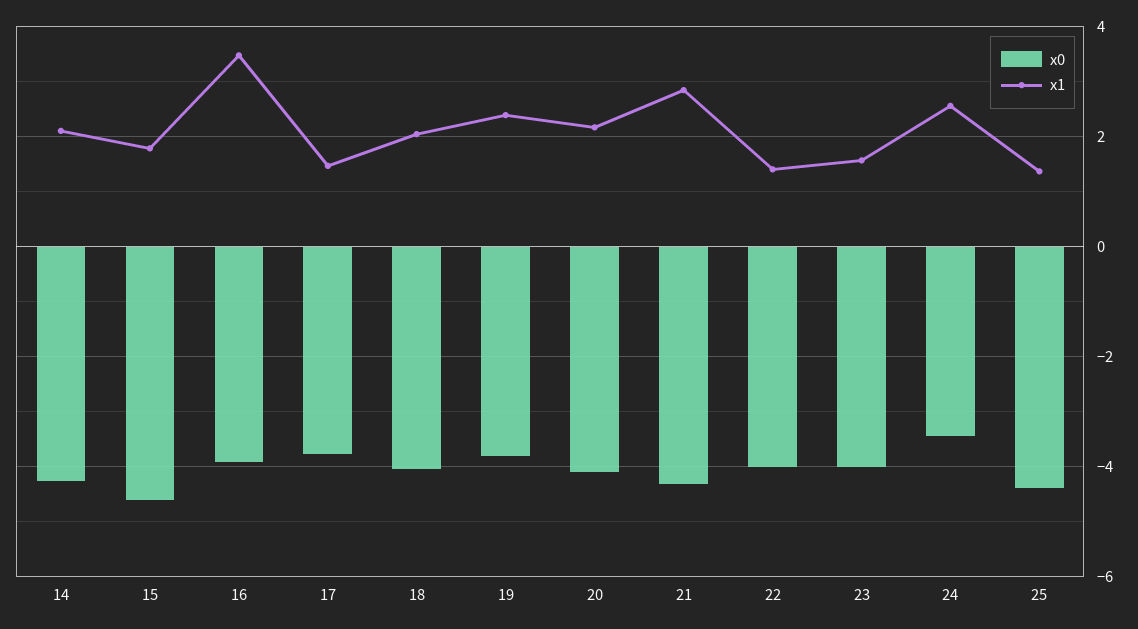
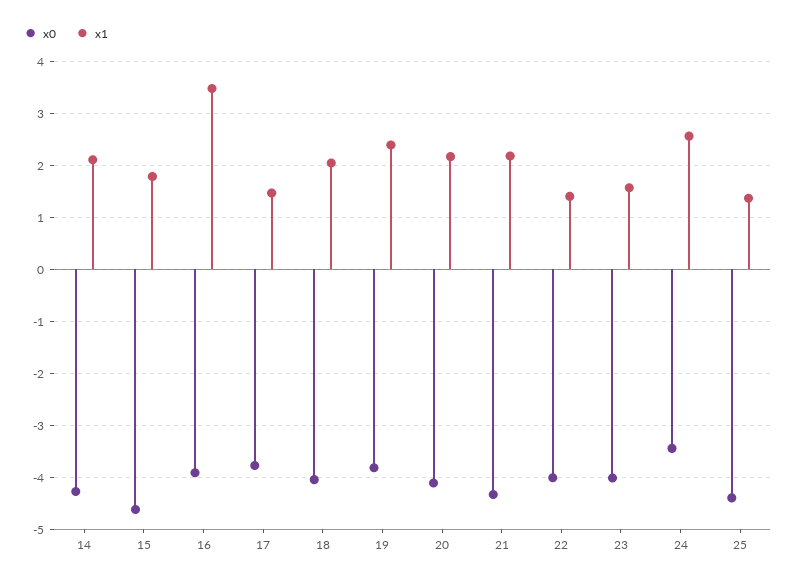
  {
    "x0": {
      "14": -4.2,
      "15": -4.6,
      "16": -4,
      "17": -3.8,
      "18": -4,
      "19": -3.8,
      "20": -4.2,
      "21": -4.4,
      "22": -4,
      "23": -4,
      "24": -3.4,
      "25": -4.4
    },
    "x1": {
      "14": 2.2,
      "15": 1.8,
      "16": 3.4,
      "17": 1.4,
      "18": 2,
      "19": 2.4,
      "20": 2.2,
-     "21": 2.8,
+     "21": 2.2,
      "22": 1.4,
      "23": 1.6,
      "24": 2.6,
      "25": 1.4
    }
  }

